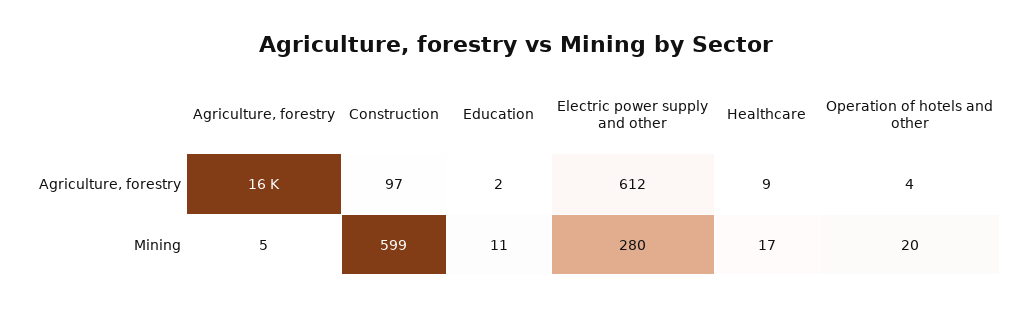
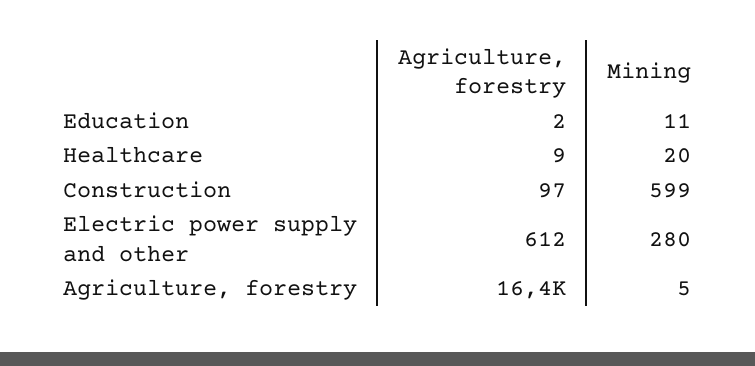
  {
    "Agriculture, forestry": {
      "Agriculture, forestry": 16400,
      "Mining": 5
    },
    "Construction": {
      "Agriculture, forestry": 97,
      "Mining": 599
    },
    "Education": {
      "Agriculture, forestry": 2,
      "Mining": 11
    },
    "Electric power supply and other": {
      "Agriculture, forestry": 612,
      "Mining": 280
    },
    "Healthcare": {
      "Agriculture, forestry": 9,
-     "Mining": 17
+     "Mining": 20
-   },
+   }
-   "Operation of hotels and other": {
-     "Agriculture, forestry": 4,
-     "Mining": 20
-   }
  }

